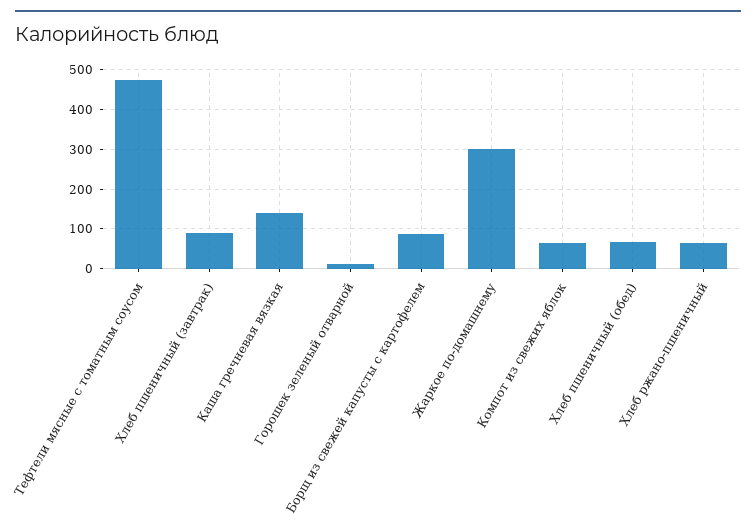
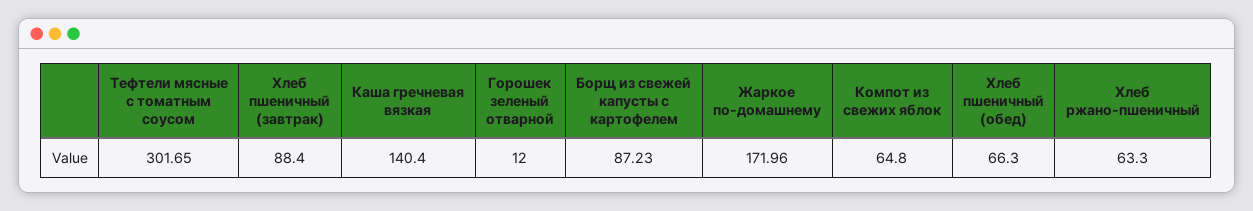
  {
-   "Тефтели мясные с томатным соусом": 480,
+   "Тефтели мясные с томатным соусом": 301.65,
    "Хлеб пшеничный (завтрак)": 88.4,
    "Каша гречневая вязкая": 140.4,
    "Горошек зеленый отварной": 12,
    "Борщ из свежей капусты с картофелем": 87.23,
-   "Жаркое по-домашнему": 300,
+   "Жаркое по-домашнему": 171.96,
    "Компот из свежих яблок": 64.8,
    "Хлеб пшеничный (обед)": 66.3,
    "Хлеб ржано-пшеничный": 63.3
  }

